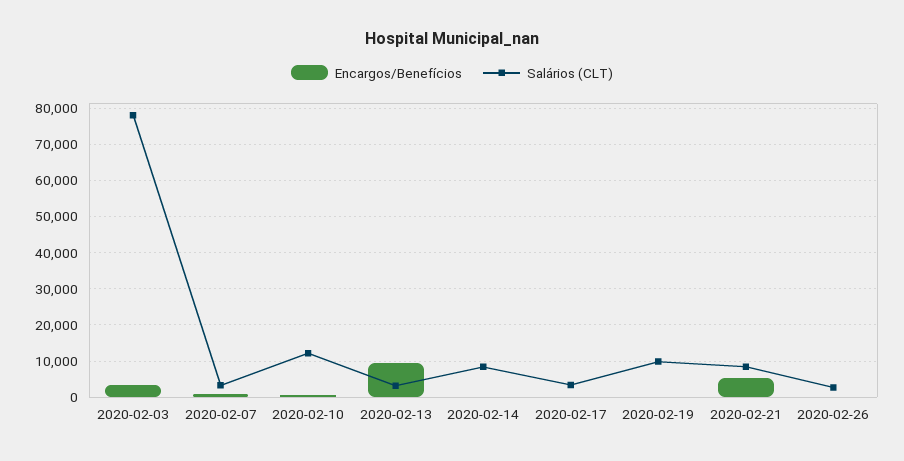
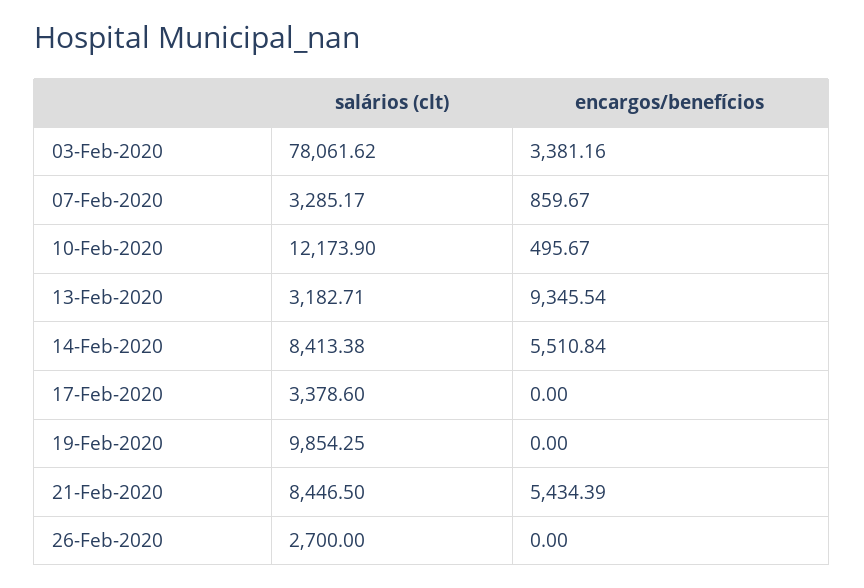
  {
    "Encargos/Benefícios": {
      "2020-02-03": 3381.16,
      "2020-02-07": 859.67,
      "2020-02-10": 495.67,
      "2020-02-13": 9345.54,
-     "2020-02-14": 0,
+     "2020-02-14": 5510.84,
      "2020-02-17": 0,
      "2020-02-19": 0,
      "2020-02-21": 5434.39,
      "2020-02-26": 0
    },
    "Salários (CLT)": {
      "2020-02-03": 78061.62,
      "2020-02-07": 3285.17,
      "2020-02-10": 12173.9,
      "2020-02-13": 3182.71,
      "2020-02-14": 8413.38,
      "2020-02-17": 3378.6,
      "2020-02-19": 9854.25,
      "2020-02-21": 8446.5,
      "2020-02-26": 2700
    }
  }

